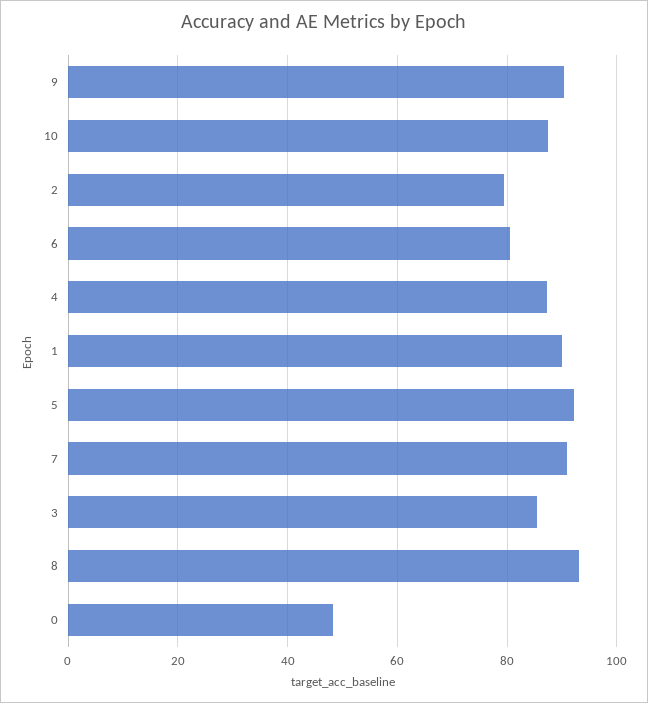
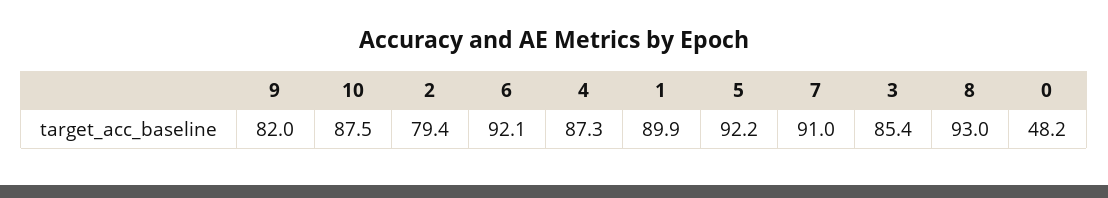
  {
-   "9": 90,
+   "9": 82,
    "10": 87.5,
    "2": 79.4,
-   "6": 80,
+   "6": 92.1,
    "4": 87.3,
    "1": 89.9,
    "5": 92.2,
    "7": 91,
    "3": 85.4,
    "8": 93,
    "0": 48.2
  }

